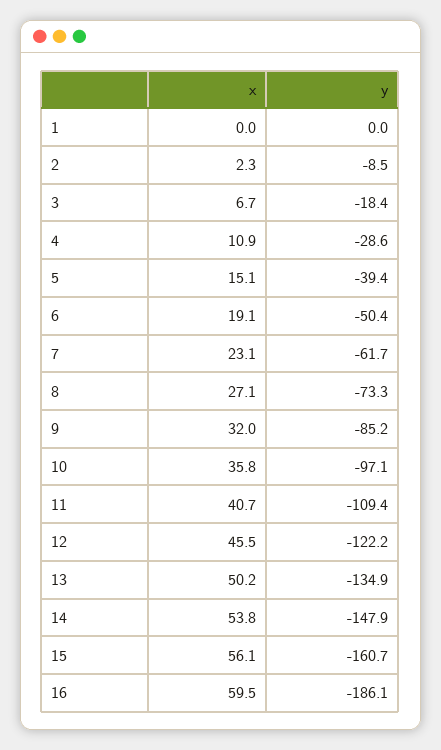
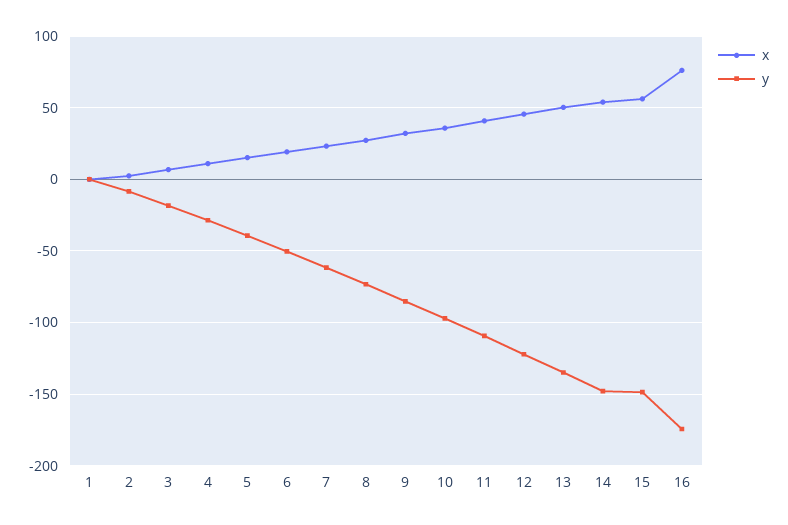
  {
    "x": {
      "1": 0,
      "2": 2.3,
      "3": 6.7,
      "4": 10.9,
      "5": 15.1,
      "6": 19.1,
      "7": 23.1,
      "8": 27.1,
      "9": 32,
      "10": 35.8,
      "11": 40.7,
      "12": 45.5,
      "13": 50.2,
      "14": 53.8,
      "15": 56.1,
-     "16": 59.5
+     "16": 75
    },
    "y": {
      "1": 0,
      "2": -8.5,
      "3": -18.4,
      "4": -28.6,
      "5": -39.4,
      "6": -50.4,
      "7": -61.7,
      "8": -73.3,
      "9": -85.2,
      "10": -97.1,
      "11": -109.4,
      "12": -122.2,
      "13": -134.9,
      "14": -147.9,
-     "15": -160.7,
+     "15": -150,
-     "16": -186.1
+     "16": -175
    }
  }

